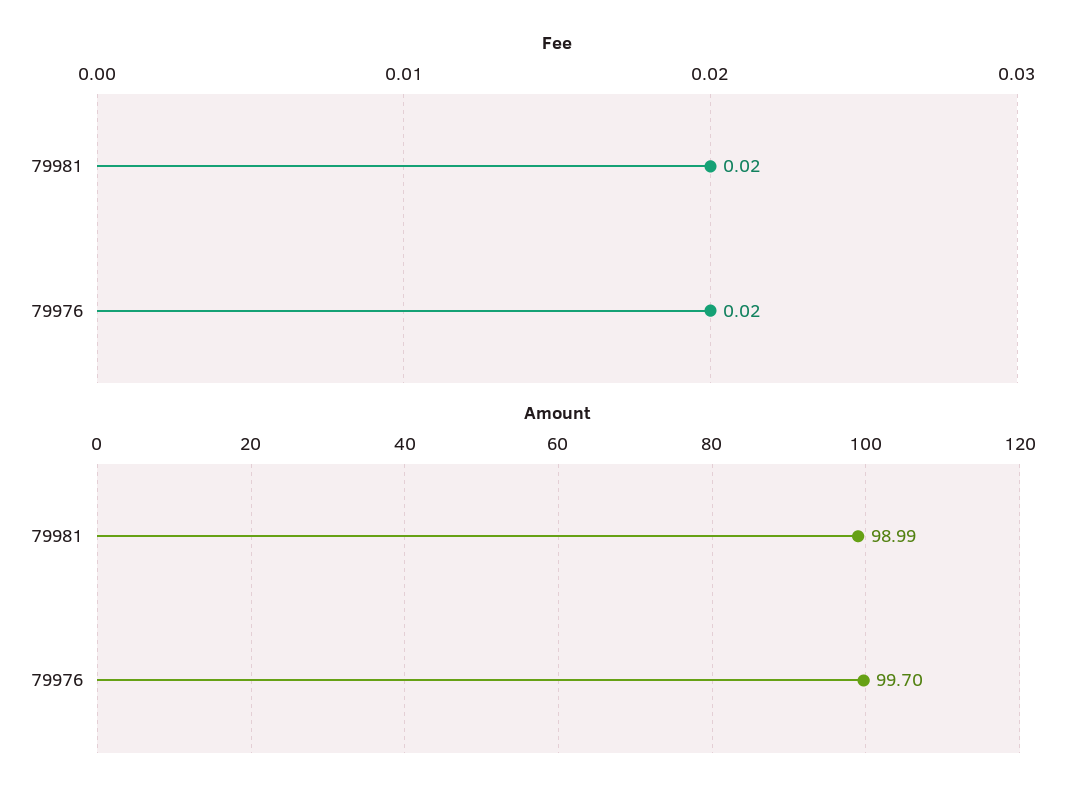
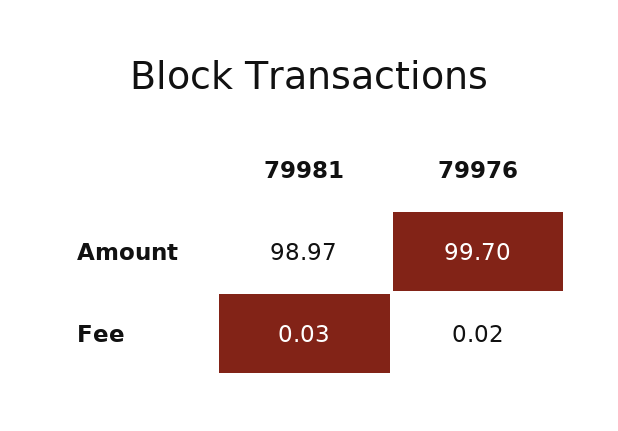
  {
    "Fee": {
-     "79981": 0.02,
+     "79981": 0.03,
      "79976": 0.02
    },
    "Amount": {
-     "79981": 98.99,
+     "79981": 98.97,
      "79976": 99.7
    }
  }

